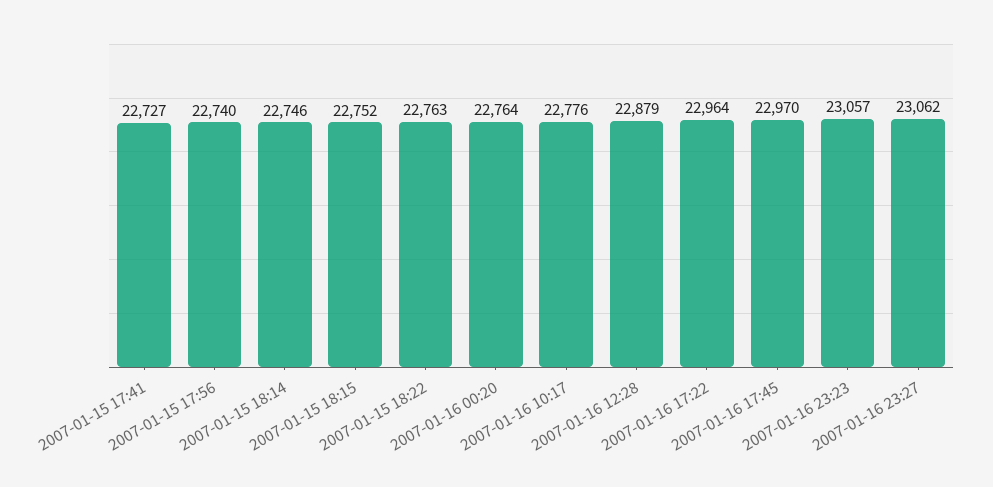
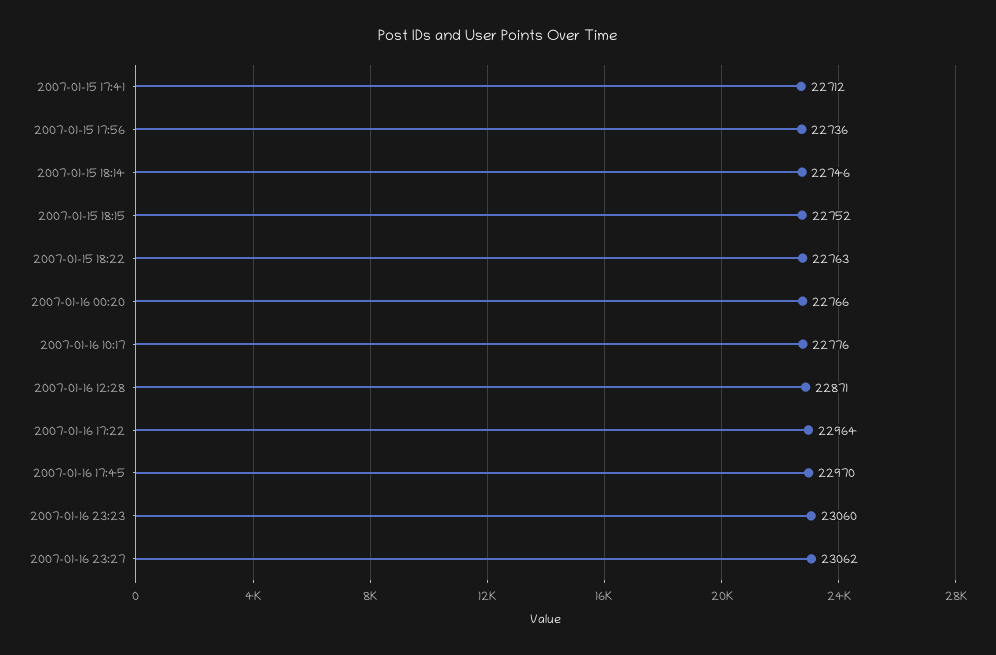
  {
-   "2007-01-15 17:41": 22727,
+   "2007-01-15 17:41": 22712,
-   "2007-01-15 17:56": 22740,
+   "2007-01-15 17:56": 22736,
    "2007-01-15 18:14": 22746,
    "2007-01-15 18:15": 22752,
    "2007-01-15 18:22": 22763,
-   "2007-01-16 00:20": 22764,
+   "2007-01-16 00:20": 22766,
    "2007-01-16 10:17": 22776,
-   "2007-01-16 12:28": 22879,
+   "2007-01-16 12:28": 22871,
    "2007-01-16 17:22": 22964,
    "2007-01-16 17:45": 22970,
-   "2007-01-16 23:23": 23057,
+   "2007-01-16 23:23": 23060,
    "2007-01-16 23:27": 23062
  }

